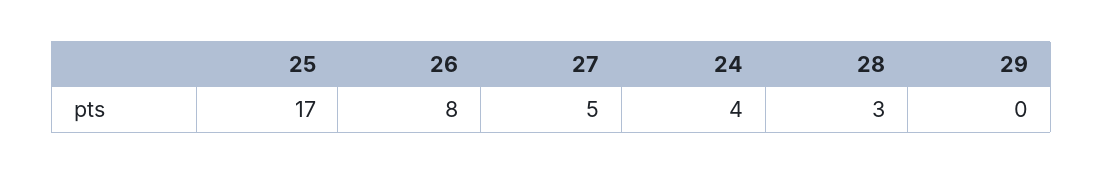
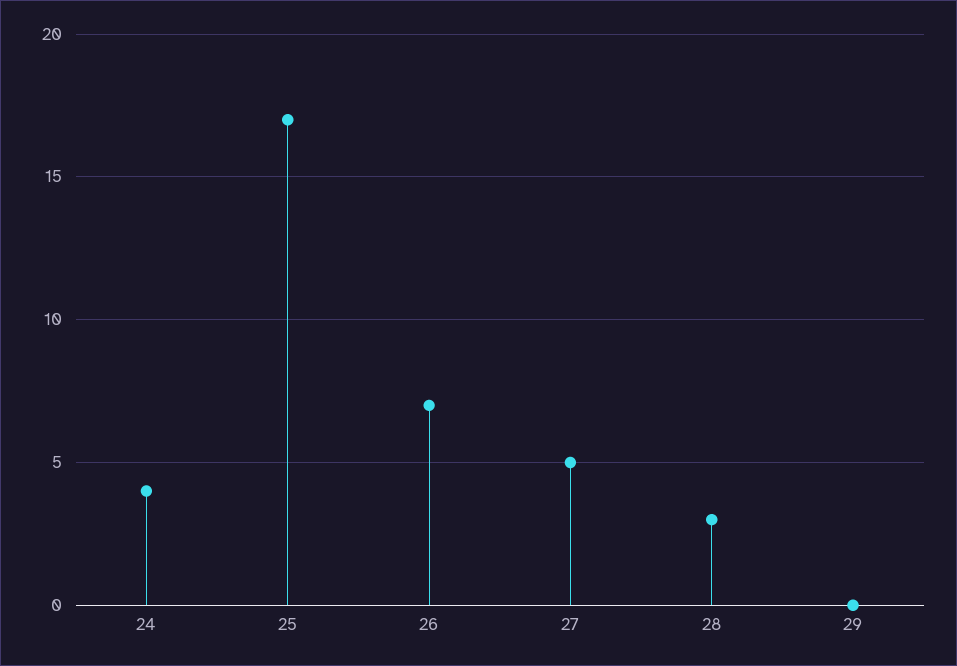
  {
    "25": 17,
-   "26": 8,
+   "26": 7,
    "27": 5,
    "24": 4,
    "28": 3,
    "29": 0
  }

